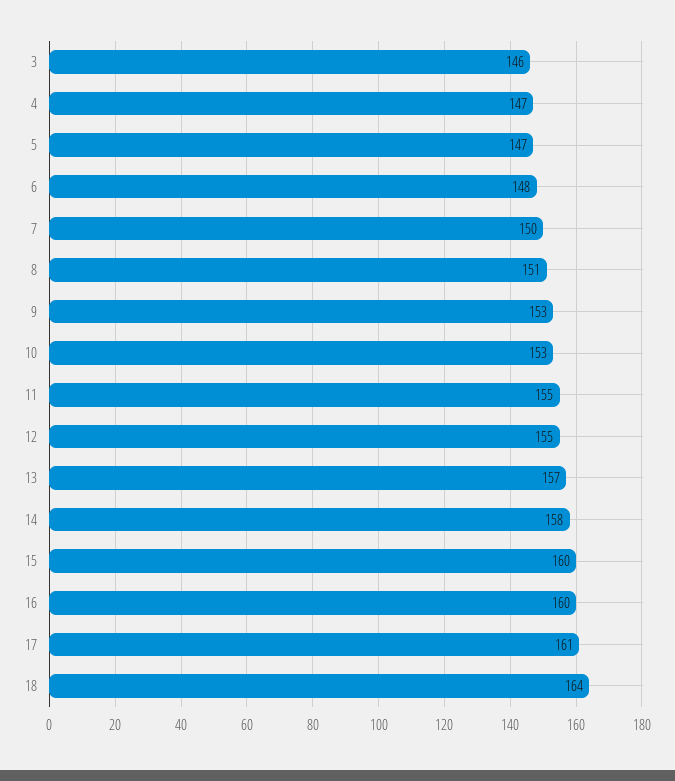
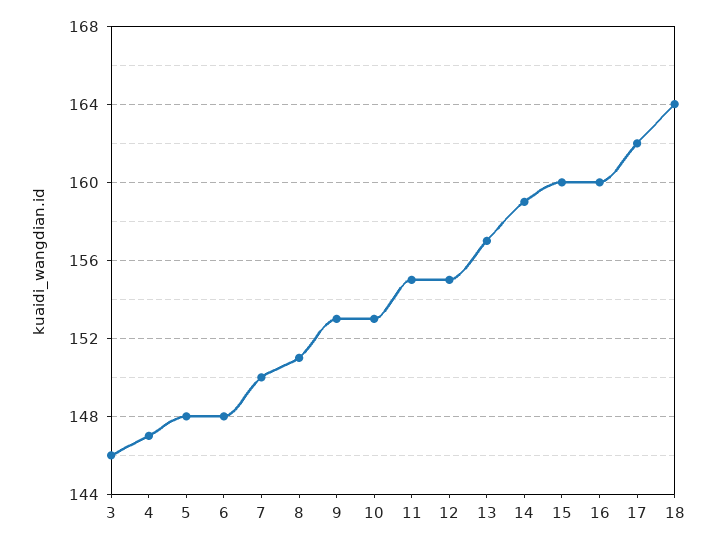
  {
    "3": 146,
    "4": 147,
-   "5": 147,
+   "5": 148,
    "6": 148,
    "7": 150,
    "8": 151,
    "9": 153,
    "10": 153,
    "11": 155,
    "12": 155,
    "13": 157,
-   "14": 158,
+   "14": 159,
    "15": 160,
    "16": 160,
-   "17": 161,
+   "17": 162,
    "18": 164
  }

